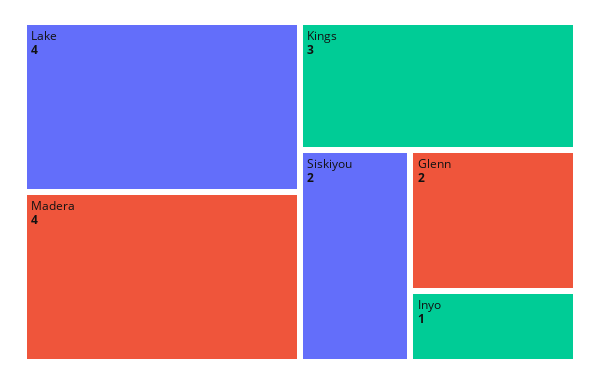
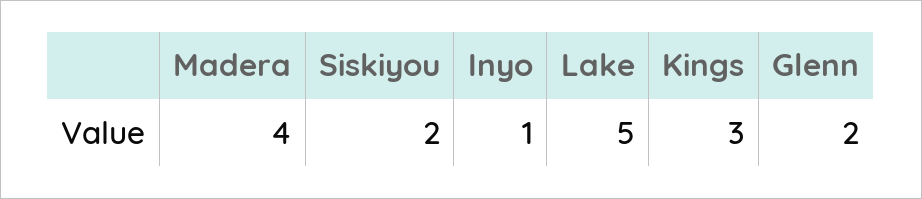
  {
-   "Lake": 4,
+   "Lake": 5,
    "Madera": 4,
    "Kings": 3,
    "Siskiyou": 2,
    "Glenn": 2,
    "Inyo": 1
  }

